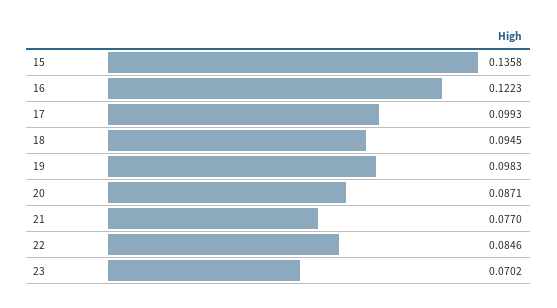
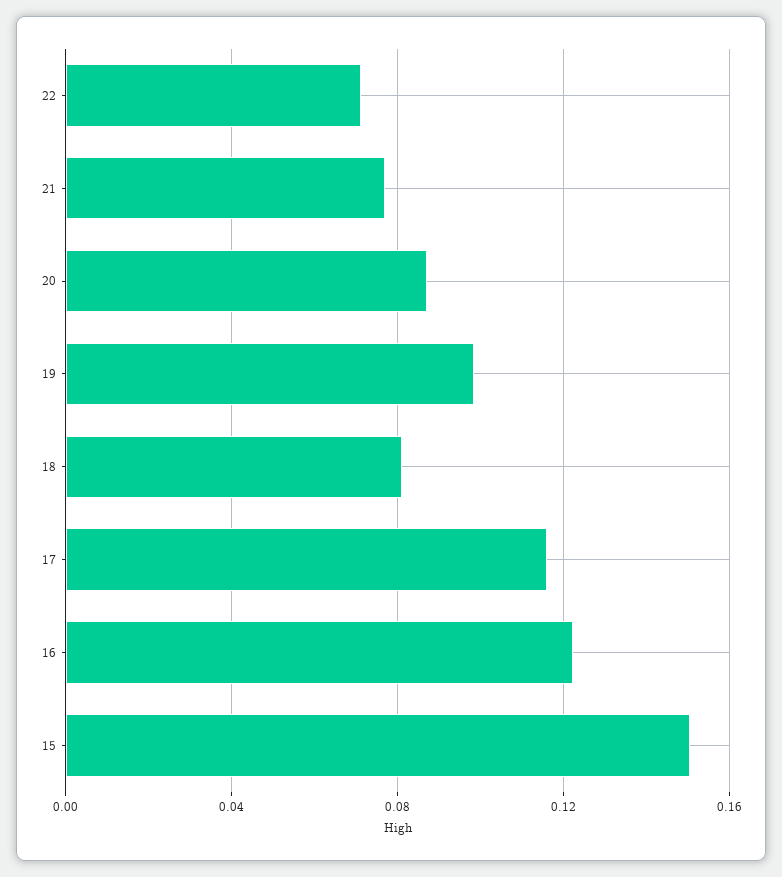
  {
-   "15": 0.1358,
+   "15": 0.15,
    "16": 0.1223,
-   "17": 0.0993,
+   "17": 0.115,
-   "18": 0.0945,
+   "18": 0.08,
    "19": 0.0983,
    "20": 0.0871,
    "21": 0.077,
-   "22": 0.0846,
+   "22": 0.07
-   "23": 0.0702
  }

